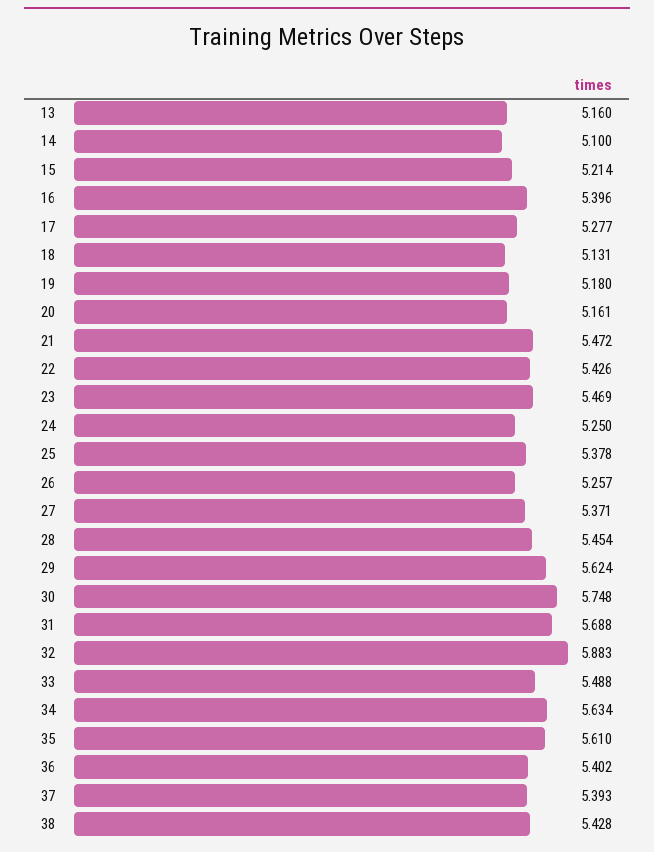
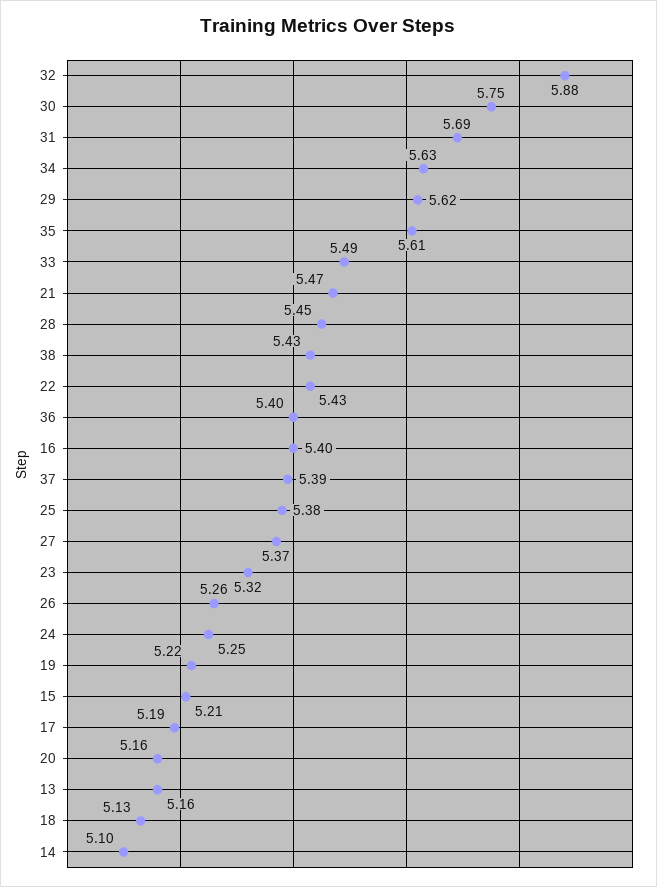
  {
    "13": 5.16,
    "14": 5.1,
    "15": 5.214,
    "16": 5.396,
-   "17": 5.277,
+   "17": 5.19,
    "18": 5.131,
-   "19": 5.18,
+   "19": 5.22,
    "20": 5.161,
    "21": 5.472,
    "22": 5.426,
-   "23": 5.469,
+   "23": 5.32,
    "24": 5.25,
    "25": 5.378,
    "26": 5.257,
    "27": 5.371,
    "28": 5.454,
    "29": 5.624,
    "30": 5.748,
    "31": 5.688,
    "32": 5.883,
    "33": 5.488,
    "34": 5.634,
    "35": 5.61,
    "36": 5.402,
    "37": 5.393,
    "38": 5.428
  }

